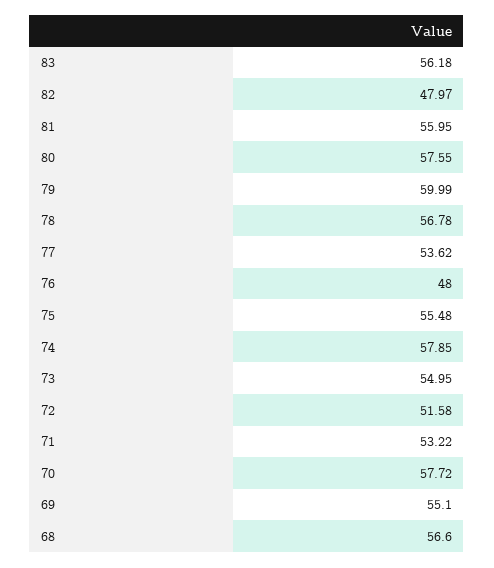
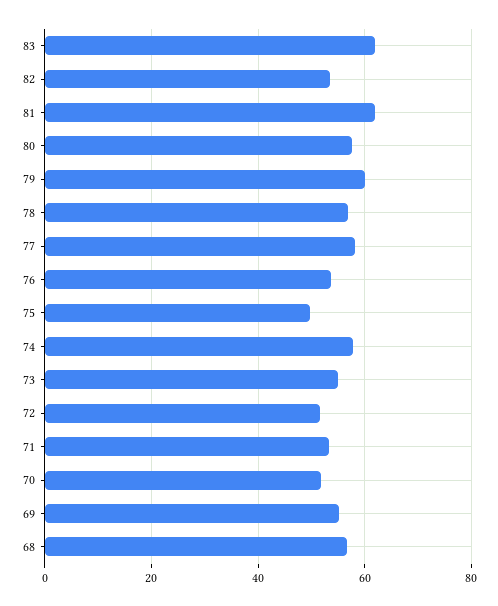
  {
-   "83": 56.18,
+   "83": 62,
-   "82": 47.97,
+   "82": 54,
-   "81": 55.95,
+   "81": 62,
    "80": 57.55,
    "79": 59.99,
    "78": 56.78,
-   "77": 53.62,
+   "77": 58,
-   "76": 48,
+   "76": 54,
-   "75": 55.48,
+   "75": 50,
    "74": 57.85,
    "73": 54.95,
    "72": 51.58,
    "71": 53.22,
-   "70": 57.72,
+   "70": 52,
    "69": 55.1,
    "68": 56.6
  }

